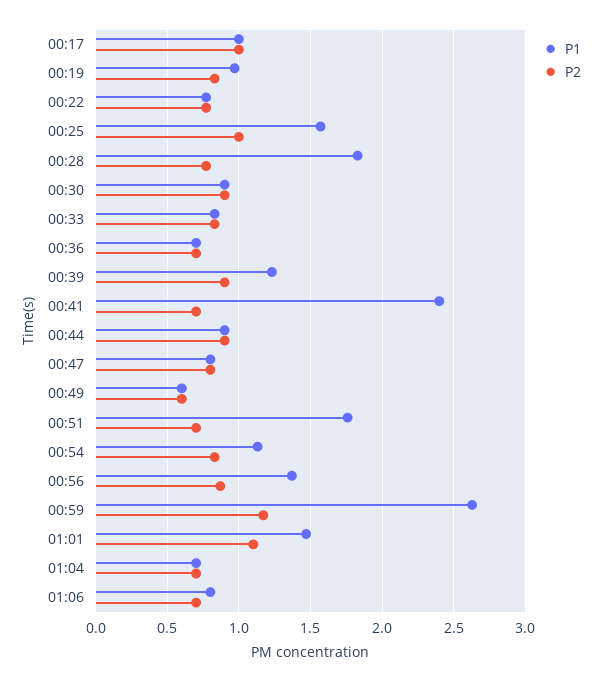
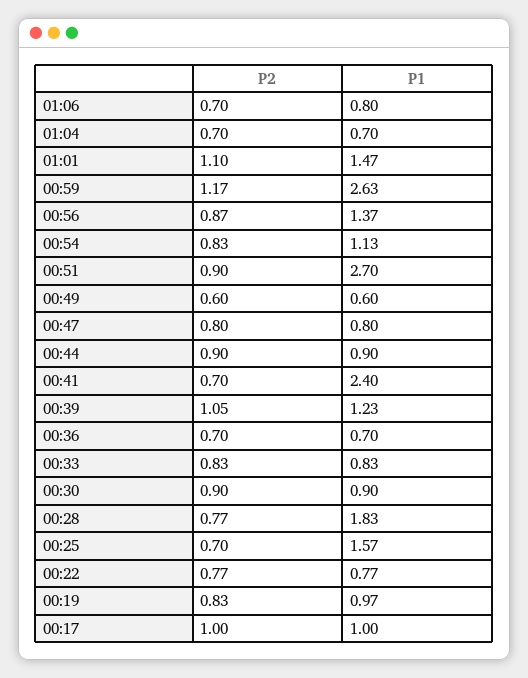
  {
    "P1": {
      "00:17": 1,
      "00:19": 0.97,
      "00:22": 0.77,
      "00:25": 1.57,
      "00:28": 1.83,
      "00:30": 0.9,
      "00:33": 0.83,
      "00:36": 0.7,
      "00:39": 1.23,
      "00:41": 2.4,
      "00:44": 0.9,
      "00:47": 0.8,
      "00:49": 0.6,
-     "00:51": 1.75,
+     "00:51": 2.7,
      "00:54": 1.13,
      "00:56": 1.37,
      "00:59": 2.63,
      "01:01": 1.47,
      "01:04": 0.7,
      "01:06": 0.8
    },
    "P2": {
      "00:17": 1,
      "00:19": 0.83,
      "00:22": 0.77,
-     "00:25": 1,
+     "00:25": 0.7,
      "00:28": 0.77,
      "00:30": 0.9,
      "00:33": 0.83,
      "00:36": 0.7,
-     "00:39": 0.9,
+     "00:39": 1.05,
      "00:41": 0.7,
      "00:44": 0.9,
      "00:47": 0.8,
      "00:49": 0.6,
-     "00:51": 0.7,
+     "00:51": 0.9,
      "00:54": 0.83,
      "00:56": 0.87,
      "00:59": 1.17,
      "01:01": 1.1,
      "01:04": 0.7,
      "01:06": 0.7
    }
  }

